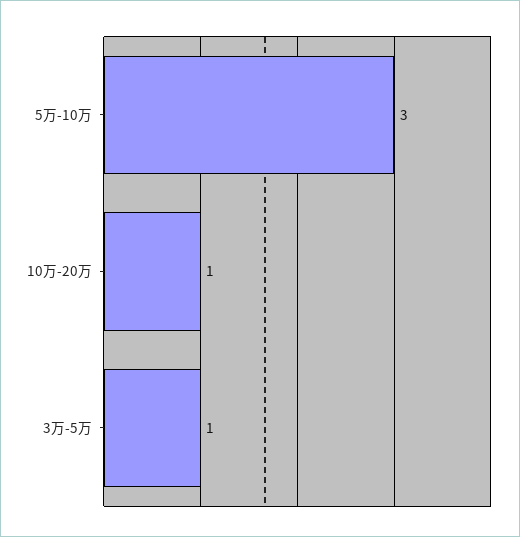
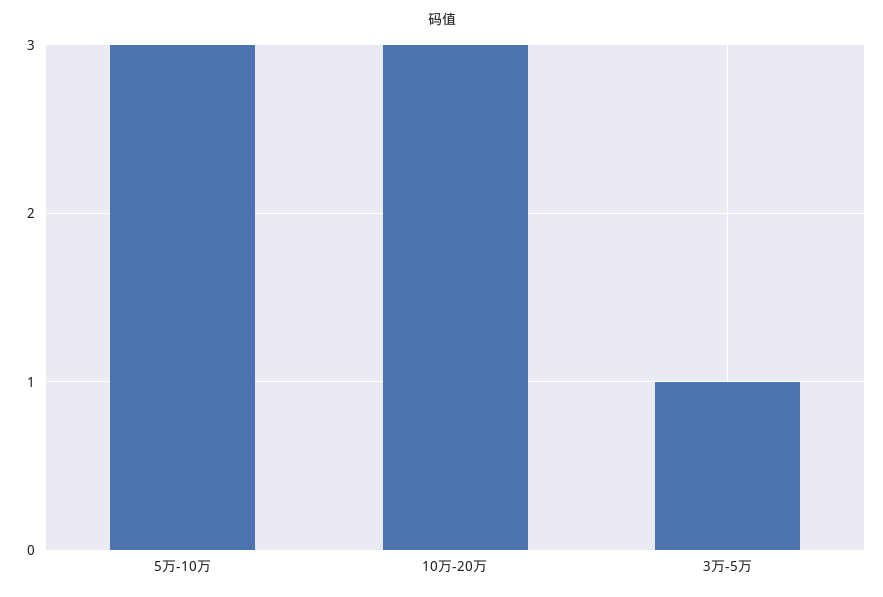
  {
    "5万-10万": 3,
-   "10万-20万": 1,
+   "10万-20万": 3,
    "3万-5万": 1
  }

